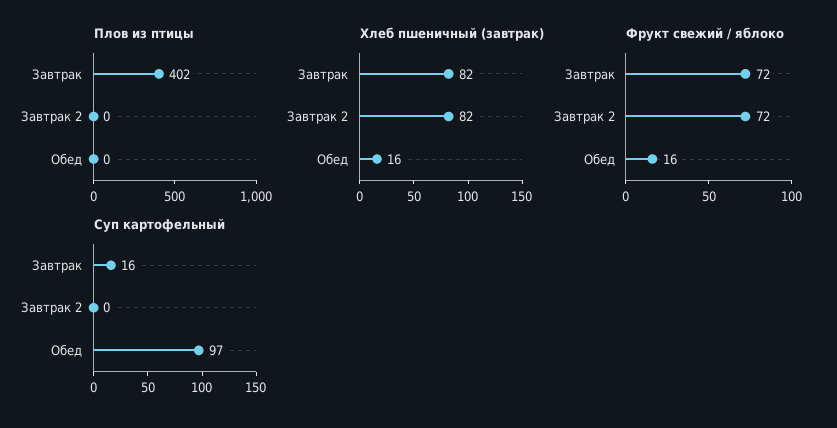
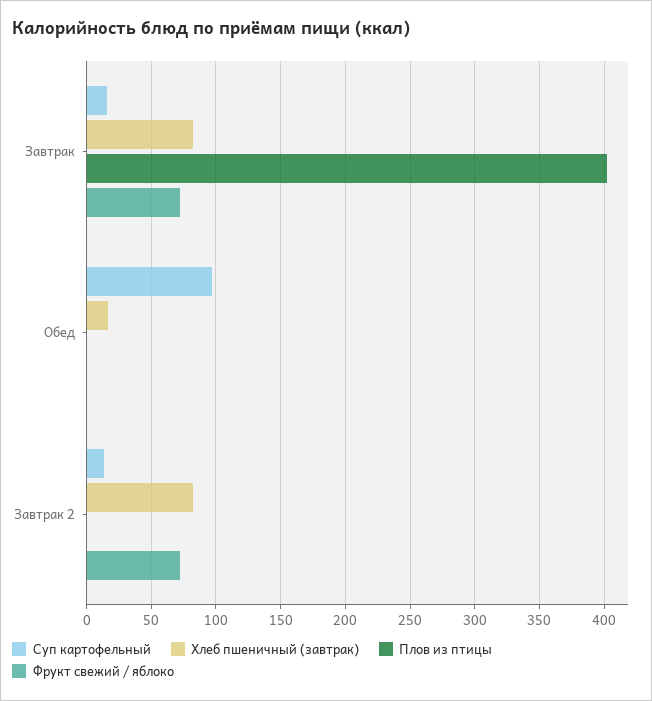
  {
    "Плов из птицы": {
      "Завтрак": 402,
      "Завтрак 2": 0,
      "Обед": 0
    },
    "Хлеб пшеничный (завтрак)": {
      "Завтрак": 82,
      "Завтрак 2": 82,
      "Обед": 16
    },
    "Фрукт свежий / яблоко": {
      "Завтрак": 72,
      "Завтрак 2": 72,
-     "Обед": 16
+     "Обед": 0
    },
    "Суп картофельный": {
      "Завтрак": 16,
-     "Завтрак 2": 0,
+     "Завтрак 2": 15,
      "Обед": 97
    }
  }

